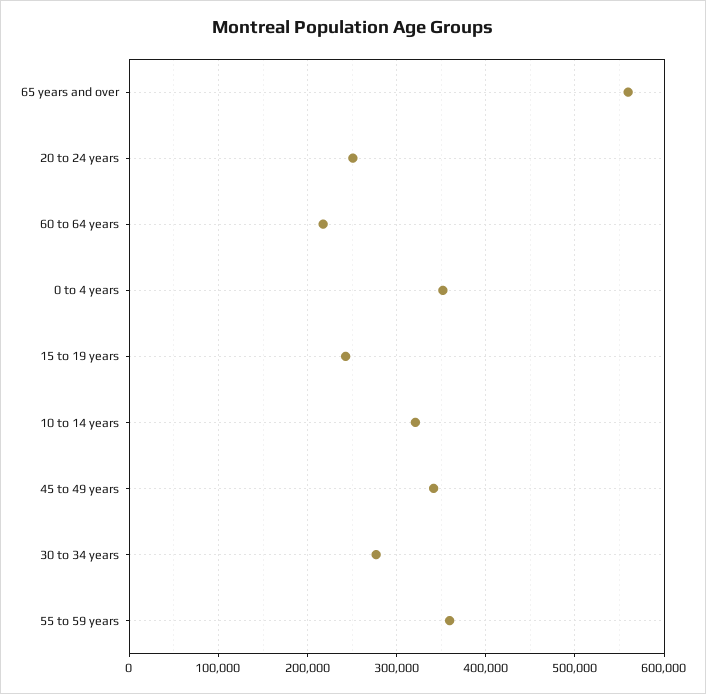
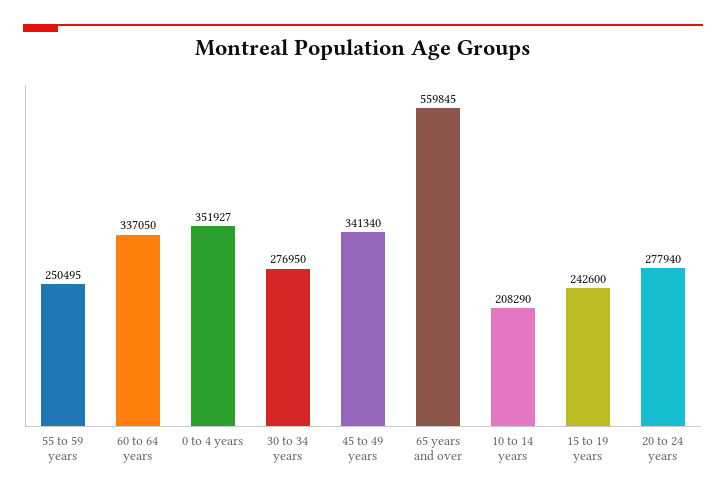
  {
    "65 years and over": 559845,
-   "20 to 24 years": 250000,
+   "20 to 24 years": 277940,
-   "60 to 64 years": 220000,
+   "60 to 64 years": 337050,
    "0 to 4 years": 351927,
    "15 to 19 years": 242600,
-   "10 to 14 years": 320000,
+   "10 to 14 years": 208290,
    "45 to 49 years": 341340,
    "30 to 34 years": 276950,
-   "55 to 59 years": 360000
+   "55 to 59 years": 250495
  }

